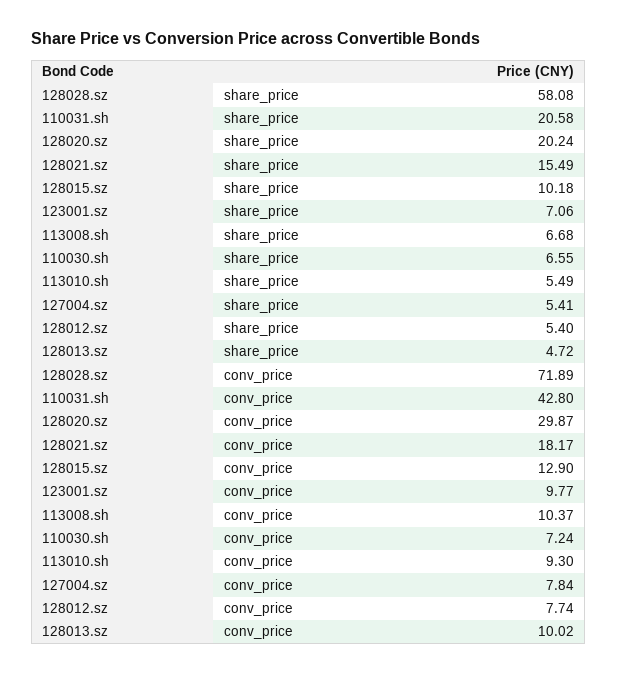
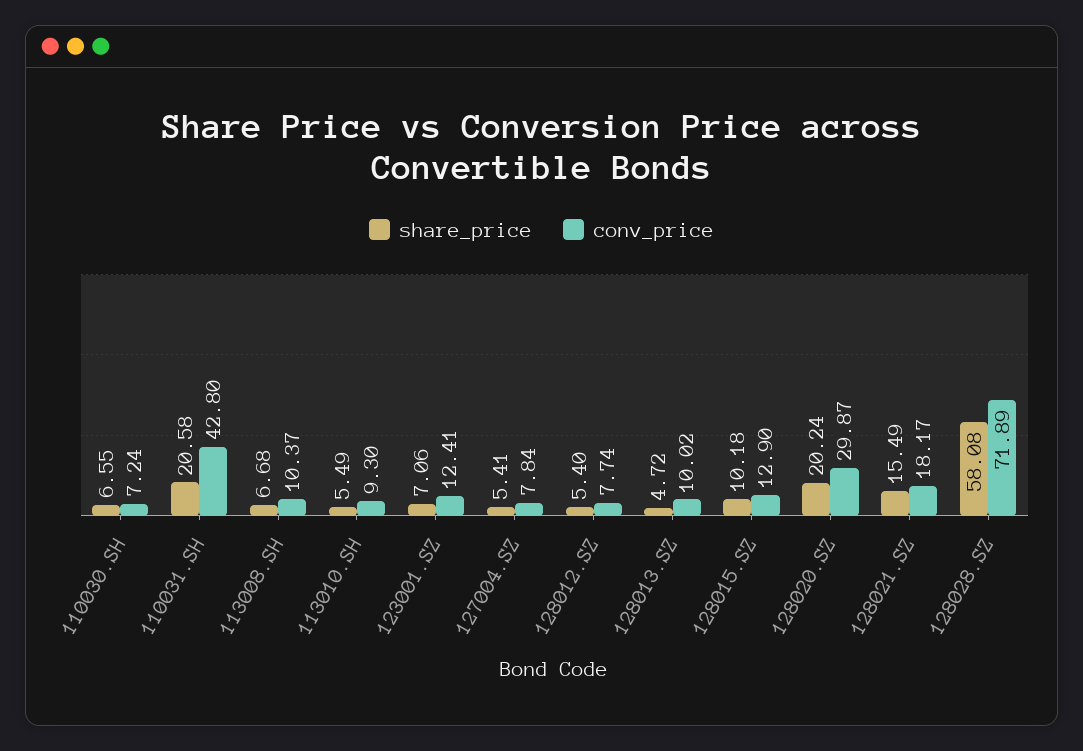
  {
    "share_price": {
      "128028.sz": 58.08,
      "110031.sh": 20.58,
      "128020.sz": 20.24,
      "128021.sz": 15.49,
      "128015.sz": 10.18,
      "123001.sz": 7.06,
      "113008.sh": 6.68,
      "110030.sh": 6.55,
      "113010.sh": 5.49,
      "127004.sz": 5.41,
      "128012.sz": 5.4,
      "128013.sz": 4.72
    },
    "conv_price": {
      "128028.sz": 71.89,
      "110031.sh": 42.8,
      "128020.sz": 29.87,
      "128021.sz": 18.17,
      "128015.sz": 12.9,
-     "123001.sz": 9.77,
+     "123001.sz": 12.41,
      "113008.sh": 10.37,
      "110030.sh": 7.24,
      "113010.sh": 9.3,
      "127004.sz": 7.84,
      "128012.sz": 7.74,
      "128013.sz": 10.02
    }
  }

